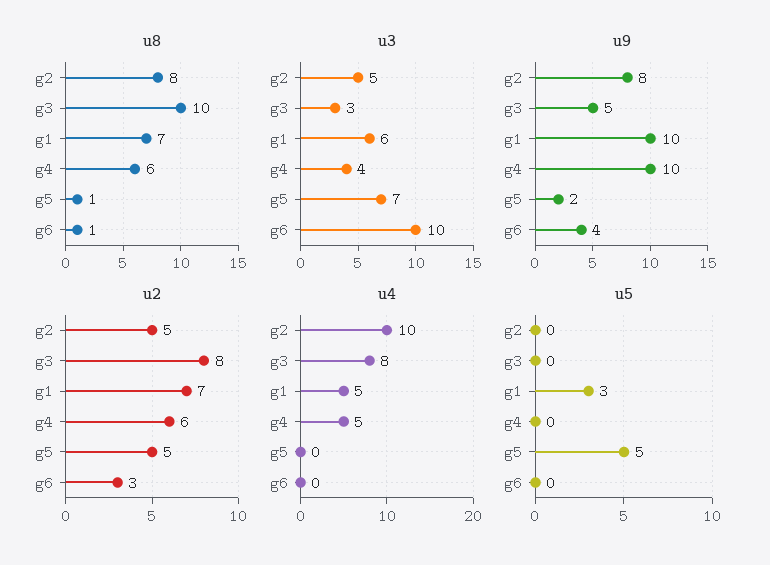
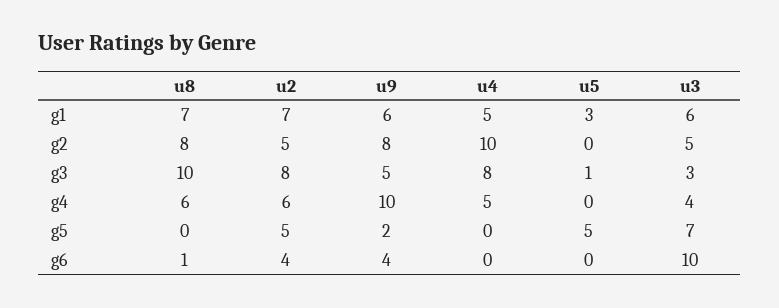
  {
    "u8": {
      "g2": 8,
      "g3": 10,
      "g1": 7,
      "g4": 6,
-     "g5": 1,
+     "g5": 0,
      "g6": 1
    },
    "u3": {
      "g2": 5,
      "g3": 3,
      "g1": 6,
      "g4": 4,
      "g5": 7,
      "g6": 10
    },
    "u9": {
      "g2": 8,
      "g3": 5,
-     "g1": 10,
+     "g1": 6,
      "g4": 10,
      "g5": 2,
      "g6": 4
    },
    "u2": {
      "g2": 5,
      "g3": 8,
      "g1": 7,
      "g4": 6,
      "g5": 5,
-     "g6": 3
+     "g6": 4
    },
    "u4": {
      "g2": 10,
      "g3": 8,
      "g1": 5,
      "g4": 5,
      "g5": 0,
      "g6": 0
    },
    "u5": {
      "g2": 0,
-     "g3": 0,
+     "g3": 1,
      "g1": 3,
      "g4": 0,
      "g5": 5,
      "g6": 0
    }
  }

